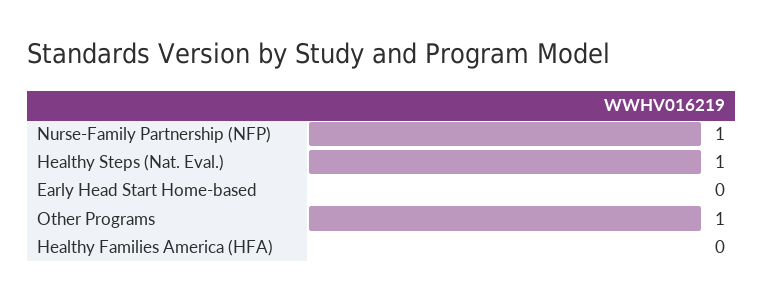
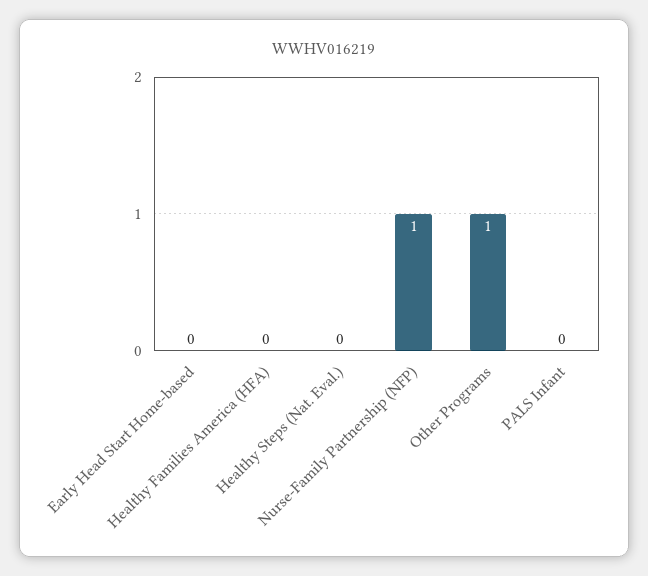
  {
    "Nurse-Family Partnership (NFP)": 1,
-   "Healthy Steps (Nat. Eval.)": 1,
+   "Healthy Steps (Nat. Eval.)": 0,
    "Early Head Start Home-based": 0,
    "Other Programs": 1,
-   "Healthy Families America (HFA)": 0
+   "Healthy Families America (HFA)": 0,
+   "PALS Infant": 0
  }

